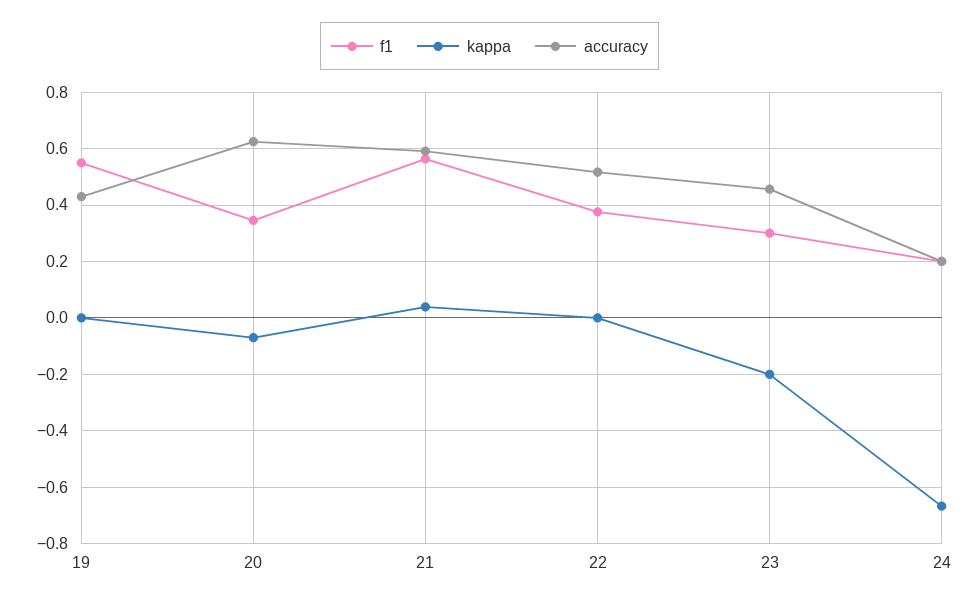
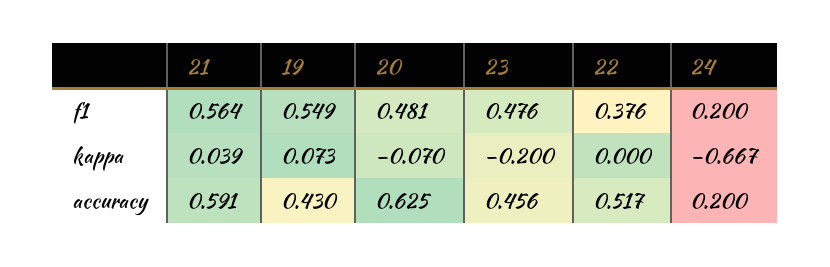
  {
    "f1": {
      "19": 0.549,
-     "20": 0.35,
+     "20": 0.481,
      "21": 0.564,
      "22": 0.376,
-     "23": 0.3,
+     "23": 0.476,
      "24": 0.2
    },
    "kappa": {
-     "19": 0,
+     "19": 0.073,
      "20": -0.07,
      "21": 0.039,
      "22": 0,
      "23": -0.2,
      "24": -0.667
    },
    "accuracy": {
      "19": 0.43,
      "20": 0.625,
      "21": 0.591,
      "22": 0.517,
      "23": 0.456,
      "24": 0.2
    }
  }

